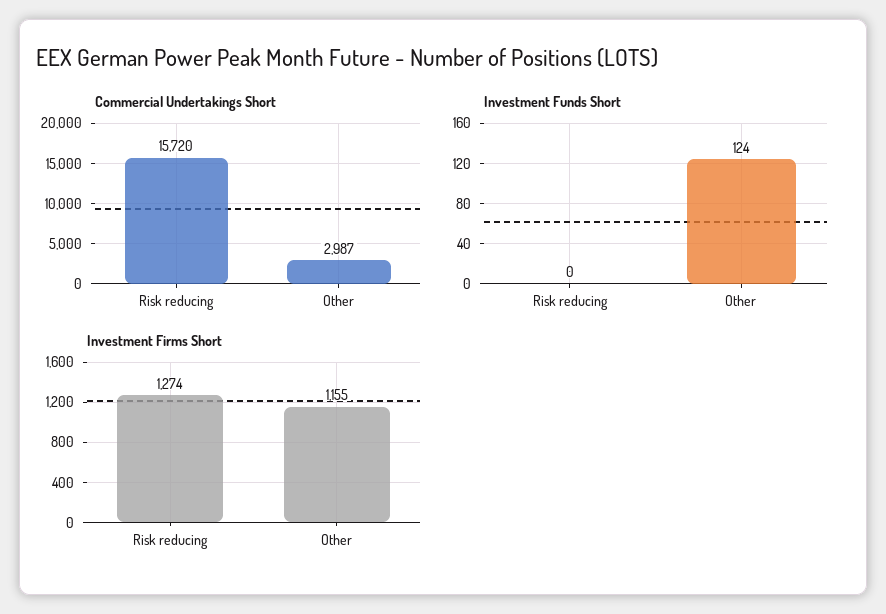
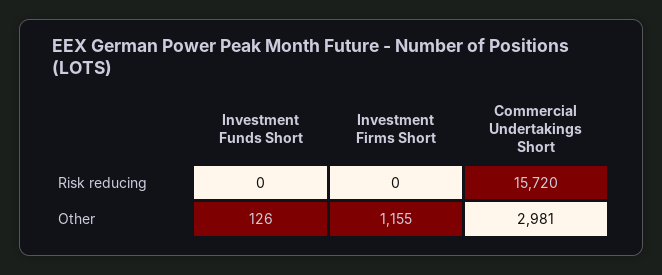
  {
    "Commercial Undertakings Short": {
      "Risk reducing": 15720,
-     "Other": 2987
+     "Other": 2981
    },
    "Investment Funds Short": {
      "Risk reducing": 0,
-     "Other": 124
+     "Other": 126
    },
    "Investment Firms Short": {
-     "Risk reducing": 1274,
+     "Risk reducing": 0,
      "Other": 1155
    }
  }

